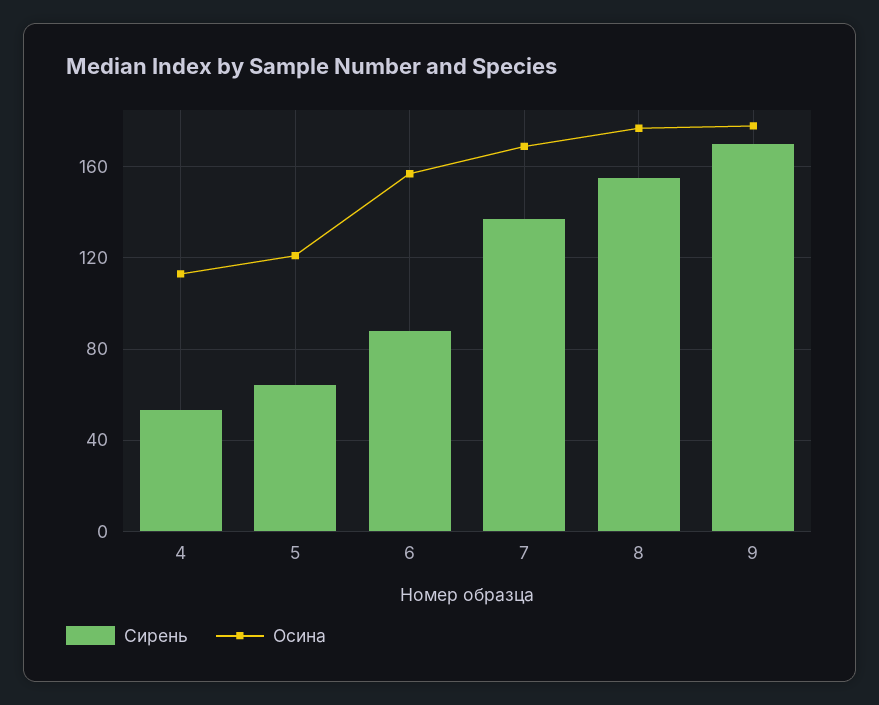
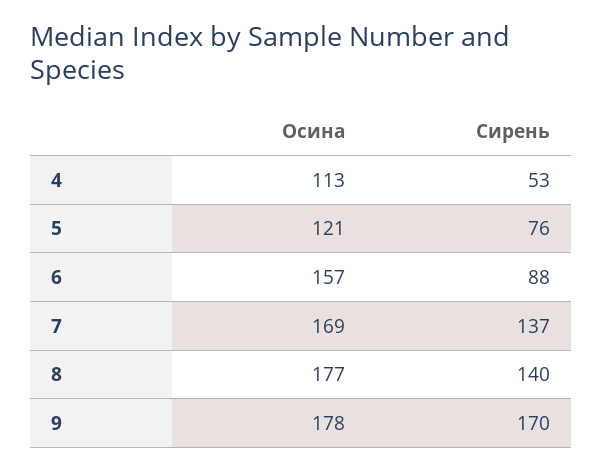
  {
    "Сирень": {
      "4": 53,
-     "5": 65,
+     "5": 76,
      "6": 88,
      "7": 137,
-     "8": 155,
+     "8": 140,
      "9": 170
    },
    "Осина": {
      "4": 113,
      "5": 121,
      "6": 157,
      "7": 169,
      "8": 177,
      "9": 178
    }
  }

